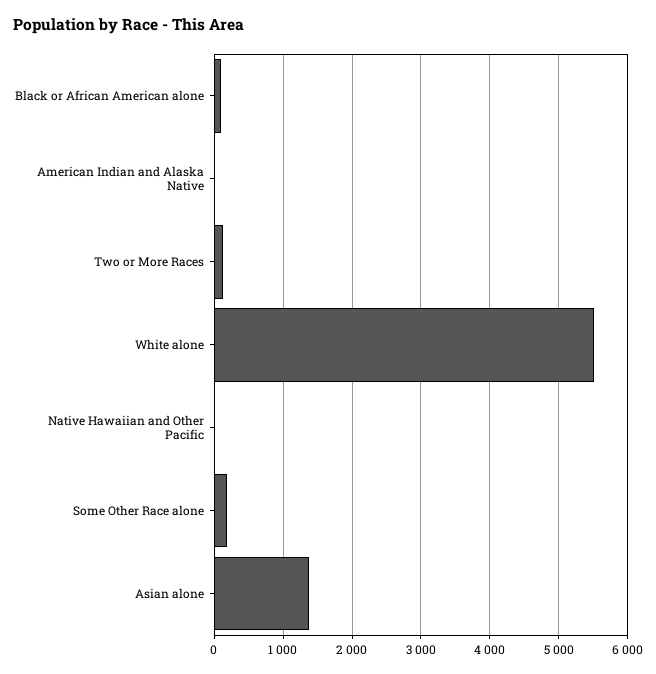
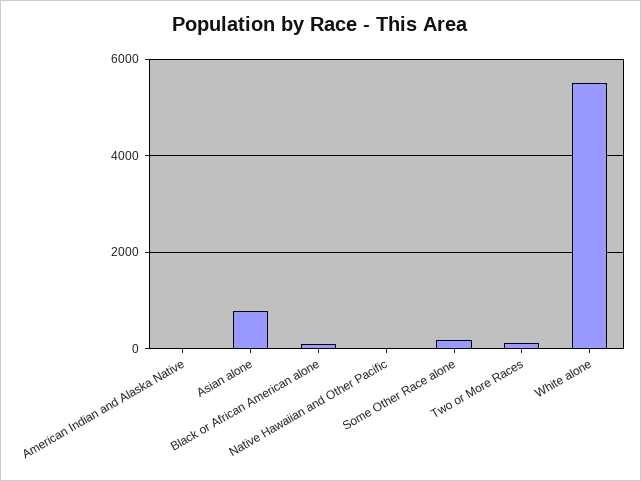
  {
    "Black or African American alone": 100,
    "American Indian and Alaska Native": 0,
    "Two or More Races": 100,
    "White alone": 5500,
    "Native Hawaiian and Other Pacific": 0,
    "Some Other Race alone": 200,
-   "Asian alone": 1400
+   "Asian alone": 800
  }

